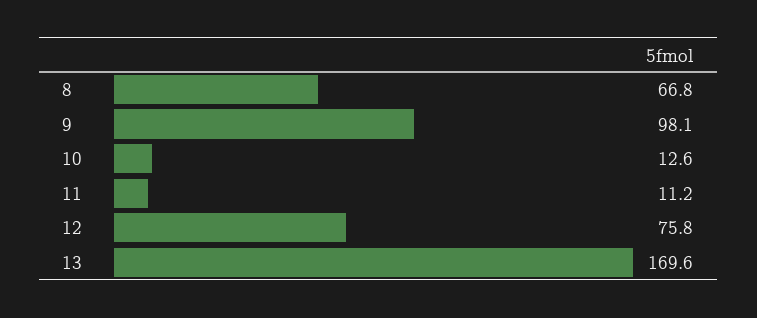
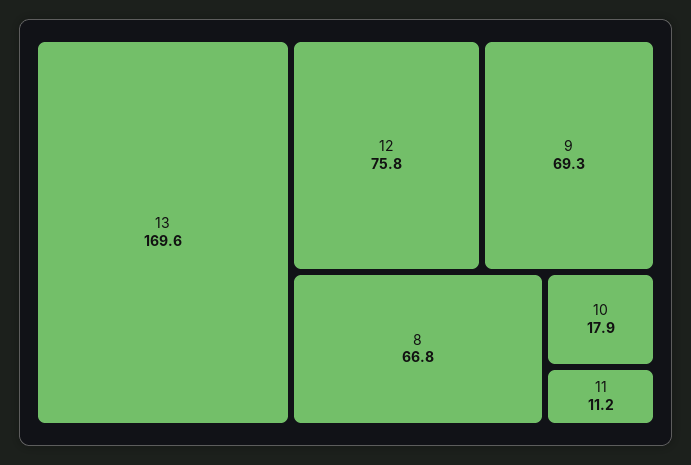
  {
    "8": 66.8,
-   "9": 98.1,
+   "9": 69.3,
-   "10": 12.6,
+   "10": 17.9,
    "11": 11.2,
    "12": 75.8,
    "13": 169.6
  }

